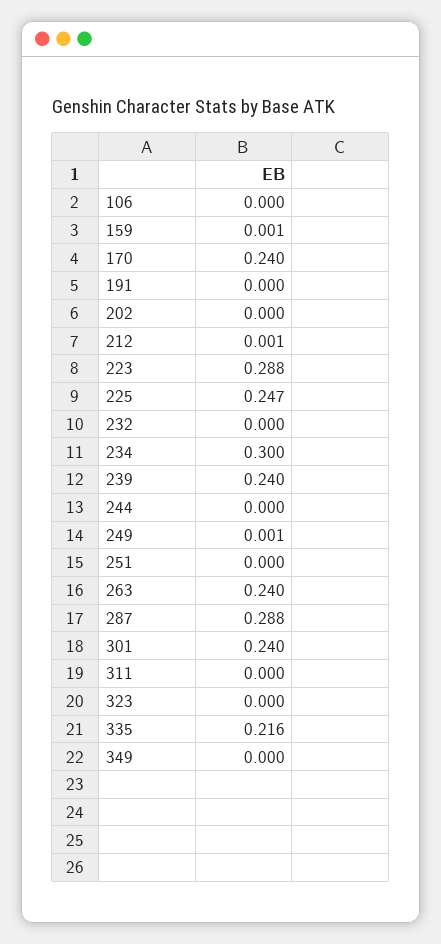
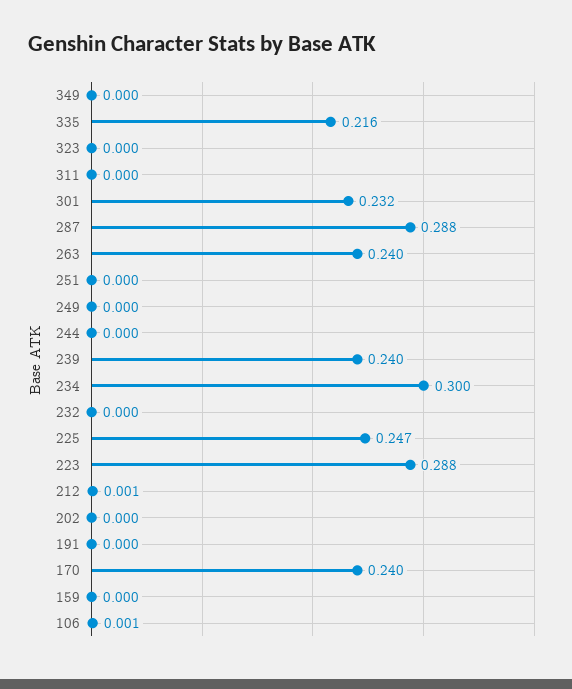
  {
-   "106": 0,
+   "106": 0.001,
-   "159": 0.001,
+   "159": 0,
    "170": 0.24,
    "191": 0,
    "202": 0,
    "212": 0.001,
    "223": 0.288,
    "225": 0.247,
    "232": 0,
    "234": 0.3,
    "239": 0.24,
    "244": 0,
-   "249": 0.001,
+   "249": 0,
    "251": 0,
    "263": 0.24,
    "287": 0.288,
-   "301": 0.24,
+   "301": 0.232,
    "311": 0,
    "323": 0,
    "335": 0.216,
    "349": 0
  }

